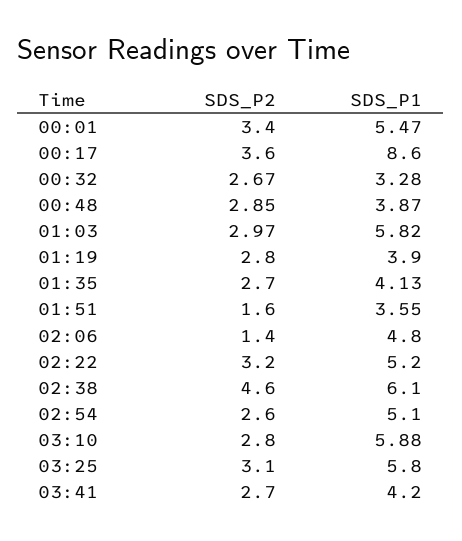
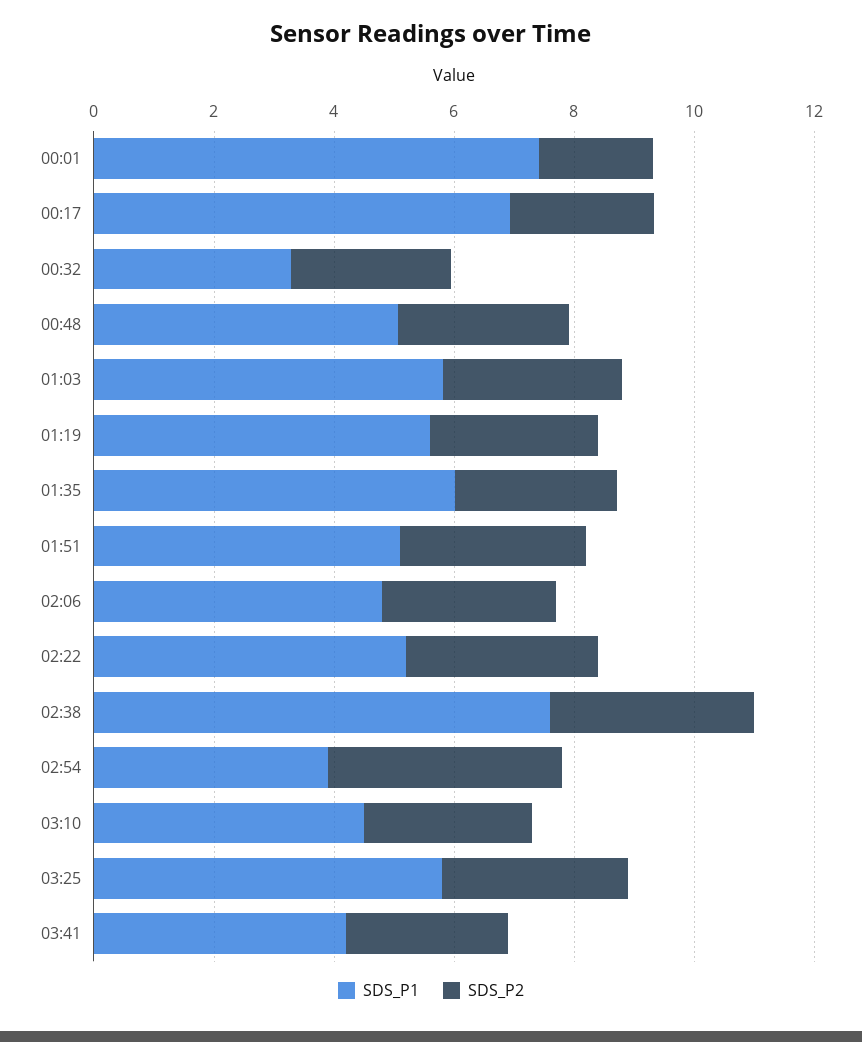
  {
    "SDS_P2": {
-     "00:01": 3.4,
+     "00:01": 2,
-     "00:17": 3.6,
+     "00:17": 2.5,
      "00:32": 2.67,
      "00:48": 2.85,
      "01:03": 2.97,
      "01:19": 2.8,
      "01:35": 2.7,
-     "01:51": 1.6,
+     "01:51": 3,
-     "02:06": 1.4,
+     "02:06": 3,
      "02:22": 3.2,
-     "02:38": 4.6,
+     "02:38": 3.5,
-     "02:54": 2.6,
+     "02:54": 4,
      "03:10": 2.8,
      "03:25": 3.1,
      "03:41": 2.7
    },
    "SDS_P1": {
-     "00:01": 5.47,
+     "00:01": 7.5,
-     "00:17": 8.6,
+     "00:17": 7,
      "00:32": 3.28,
-     "00:48": 3.87,
+     "00:48": 5,
      "01:03": 5.82,
-     "01:19": 3.9,
+     "01:19": 5.5,
-     "01:35": 4.13,
+     "01:35": 6,
-     "01:51": 3.55,
+     "01:51": 5,
      "02:06": 4.8,
      "02:22": 5.2,
-     "02:38": 6.1,
+     "02:38": 7.5,
-     "02:54": 5.1,
+     "02:54": 4,
-     "03:10": 5.88,
+     "03:10": 4.5,
      "03:25": 5.8,
      "03:41": 4.2
    }
  }

